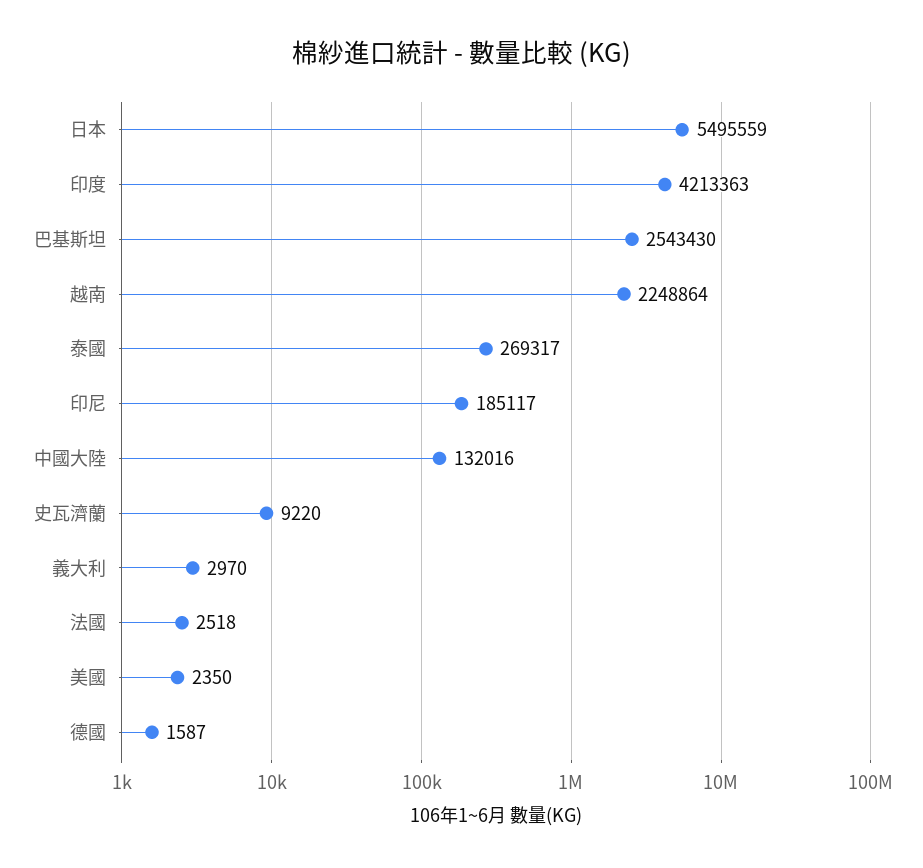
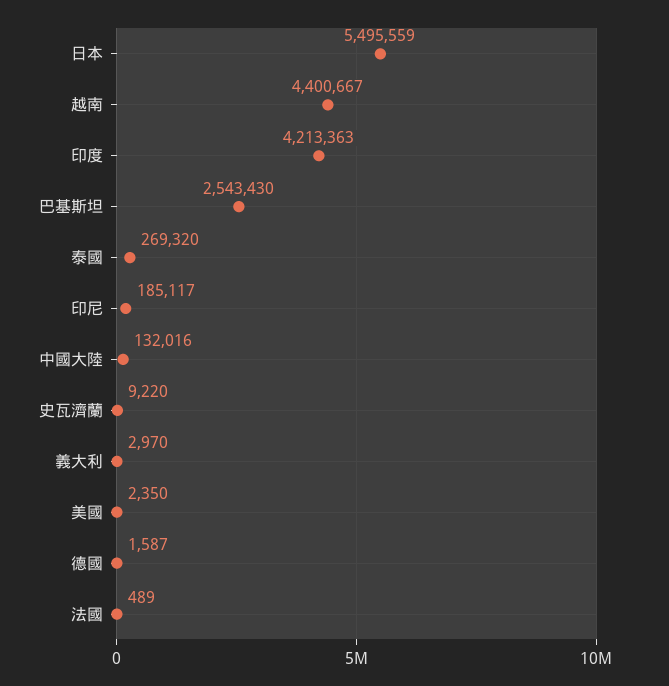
  {
    "日本": 5495559,
    "印度": 4213363,
    "巴基斯坦": 2543430,
-   "越南": 2248864,
+   "越南": 4400667,
-   "泰國": 269317,
+   "泰國": 269320,
    "印尼": 185117,
    "中國大陸": 132016,
    "史瓦濟蘭": 9220,
    "義大利": 2970,
-   "法國": 2518,
+   "法國": 489,
    "美國": 2350,
    "德國": 1587
  }

